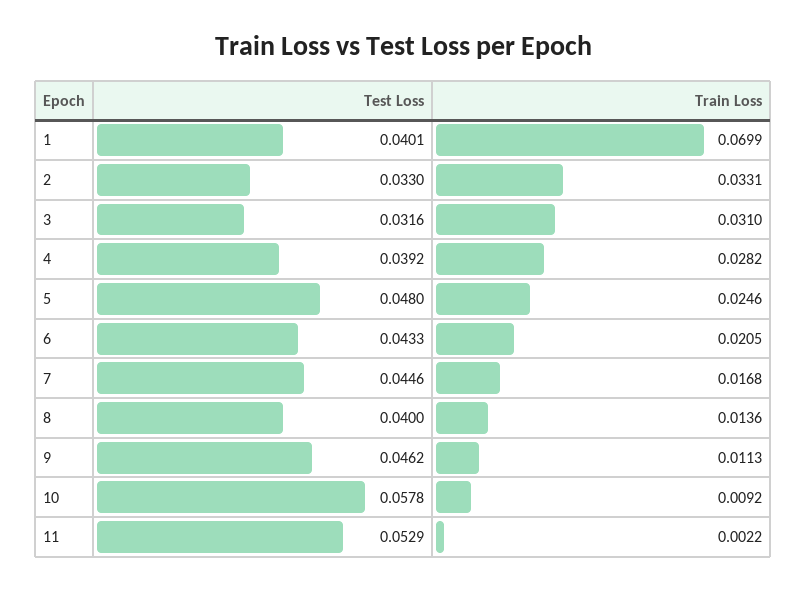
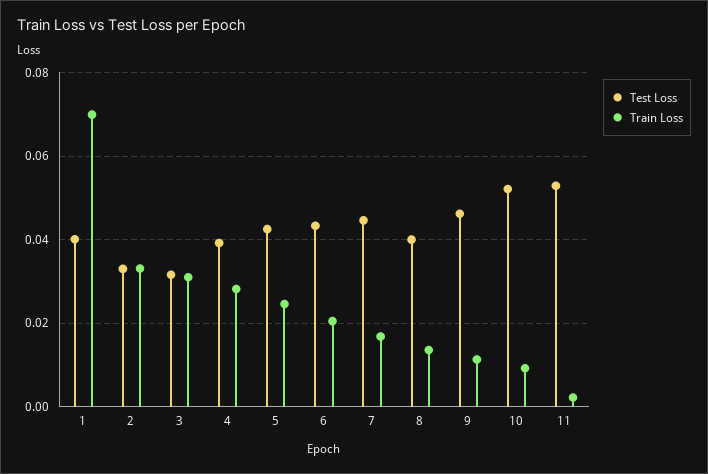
  {
    "Test Loss": {
      "1": 0.0401,
      "2": 0.033,
      "3": 0.0316,
      "4": 0.0392,
-     "5": 0.048,
+     "5": 0.042,
      "6": 0.0433,
      "7": 0.0446,
      "8": 0.04,
      "9": 0.0462,
-     "10": 0.0578,
+     "10": 0.052,
      "11": 0.0529
    },
    "Train Loss": {
      "1": 0.0699,
      "2": 0.0331,
      "3": 0.031,
      "4": 0.0282,
      "5": 0.0246,
      "6": 0.0205,
      "7": 0.0168,
      "8": 0.0136,
      "9": 0.0113,
      "10": 0.0092,
      "11": 0.0022
    }
  }

